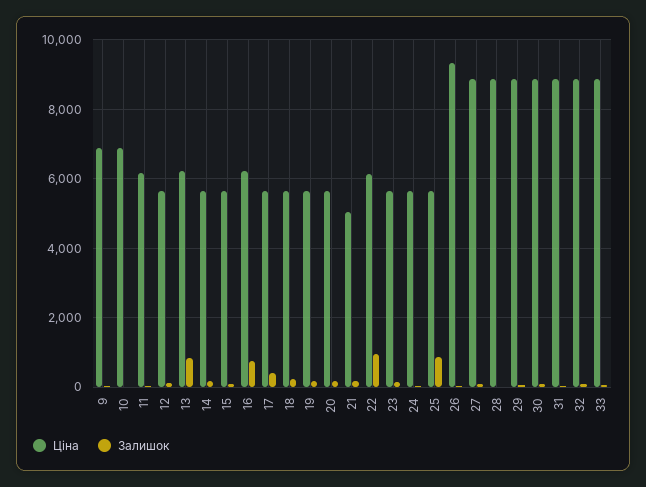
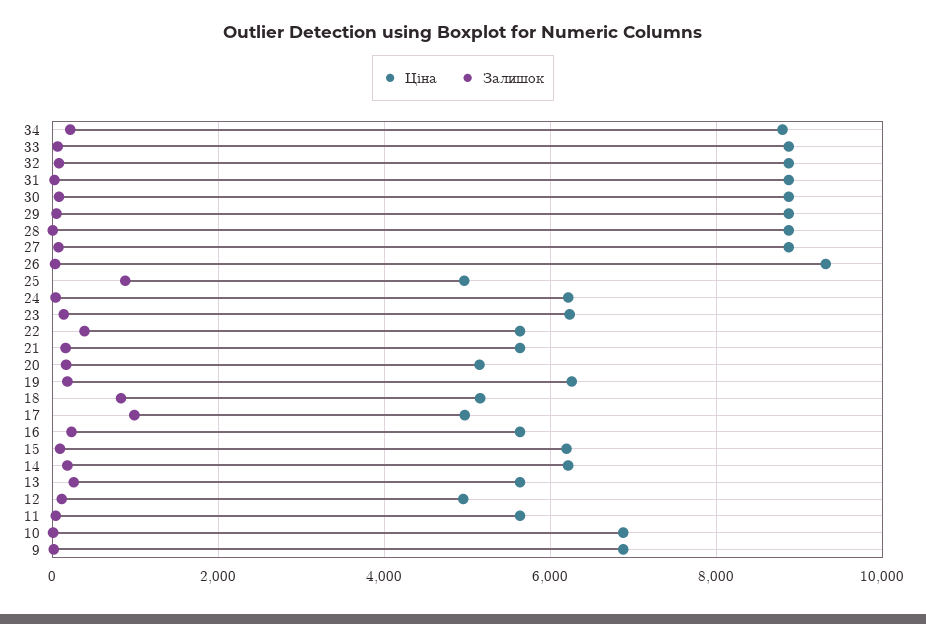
  {
    "Ціна": {
      "9": 6800,
      "10": 6800,
-     "11": 6200,
+     "11": 5600,
-     "12": 5600,
+     "12": 5000,
-     "13": 6200,
+     "13": 5600,
-     "14": 5600,
+     "14": 6200,
-     "15": 5600,
+     "15": 6200,
-     "16": 6200,
+     "16": 5600,
-     "17": 5600,
+     "17": 5000,
-     "18": 5600,
+     "18": 5200,
-     "19": 5600,
+     "19": 6200,
-     "20": 5600,
+     "20": 5200,
-     "21": 5000,
+     "21": 5600,
-     "22": 6200,
+     "22": 5600,
-     "23": 5600,
+     "23": 6200,
-     "24": 5600,
+     "24": 6200,
-     "25": 5600,
+     "25": 5000,
      "26": 9400,
      "27": 8800,
      "28": 8800,
      "29": 8800,
      "30": 8800,
      "31": 8800,
      "32": 8800,
-     "33": 8800
+     "33": 8800,
+     "34": 8800
    },
    "Залишок": {
      "9": 0,
      "10": 0,
      "11": 0,
      "12": 200,
-     "13": 800,
+     "13": 200,
      "14": 200,
      "15": 0,
-     "16": 800,
+     "16": 200,
-     "17": 400,
+     "17": 1000,
-     "18": 200,
+     "18": 800,
      "19": 200,
      "20": 200,
      "21": 200,
-     "22": 1000,
+     "22": 400,
      "23": 200,
      "24": 0,
      "25": 800,
      "26": 0,
      "27": 0,
      "28": 0,
      "29": 0,
      "30": 0,
      "31": 0,
      "32": 0,
-     "33": 0
+     "33": 0,
+     "34": 200
    }
  }

